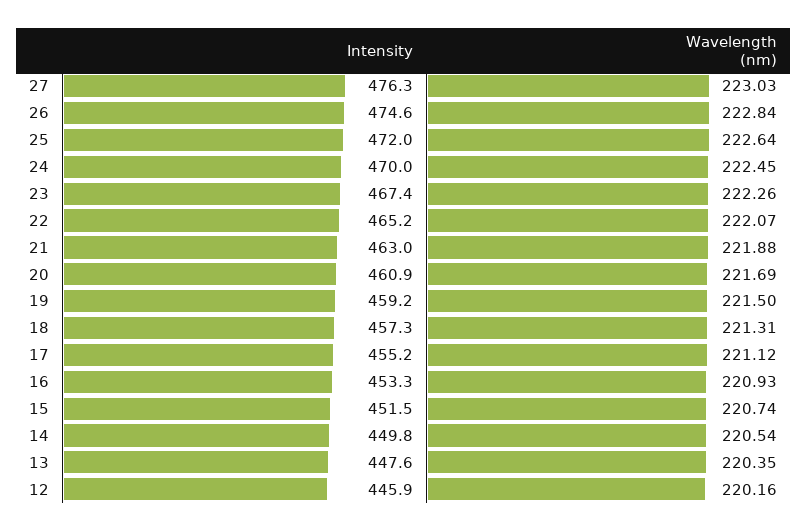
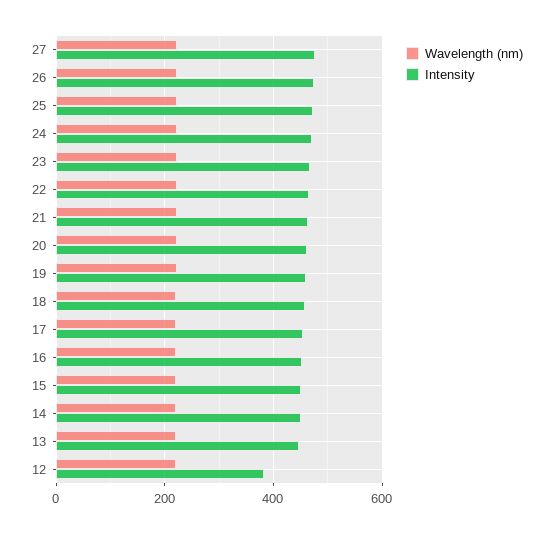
  {
    "Intensity": {
      "27": 476.3,
      "26": 474.6,
      "25": 472,
      "24": 470,
      "23": 467.4,
      "22": 465.2,
      "21": 463,
      "20": 460.9,
      "19": 459.2,
      "18": 457.3,
      "17": 455.2,
      "16": 453.3,
      "15": 451.5,
      "14": 449.8,
      "13": 447.6,
-     "12": 445.9
+     "12": 380
    },
    "Wavelength (nm)": {
      "27": 223.03,
      "26": 222.84,
      "25": 222.64,
      "24": 222.45,
      "23": 222.26,
      "22": 222.07,
      "21": 221.88,
      "20": 221.69,
      "19": 221.5,
      "18": 221.31,
      "17": 221.12,
      "16": 220.93,
      "15": 220.74,
      "14": 220.54,
      "13": 220.35,
      "12": 220.16
    }
  }

